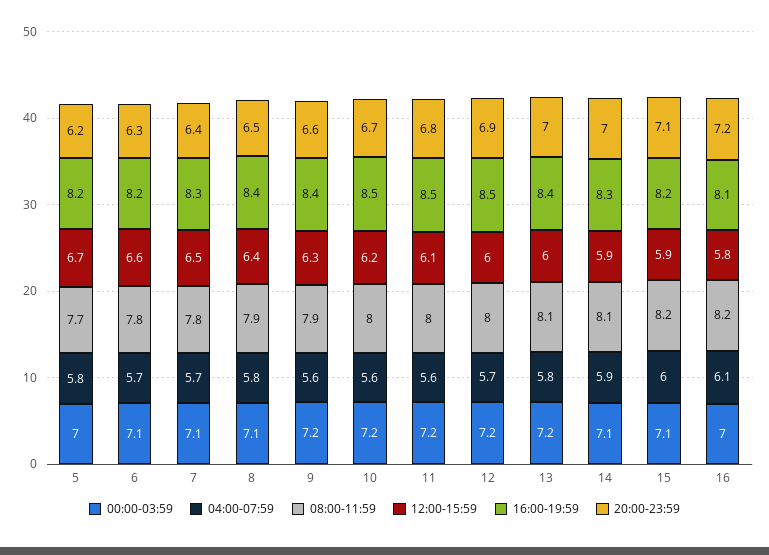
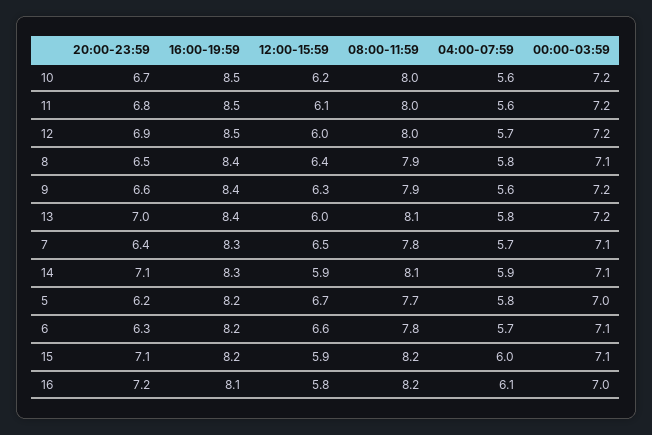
  {
    "00:00-03:59": {
      "5": 7,
      "6": 7.1,
      "7": 7.1,
      "8": 7.1,
      "9": 7.2,
      "10": 7.2,
      "11": 7.2,
      "12": 7.2,
      "13": 7.2,
      "14": 7.1,
      "15": 7.1,
      "16": 7
    },
    "04:00-07:59": {
      "5": 5.8,
      "6": 5.7,
      "7": 5.7,
      "8": 5.8,
      "9": 5.6,
      "10": 5.6,
      "11": 5.6,
      "12": 5.7,
      "13": 5.8,
      "14": 5.9,
      "15": 6,
      "16": 6.1
    },
    "08:00-11:59": {
      "5": 7.7,
      "6": 7.8,
      "7": 7.8,
      "8": 7.9,
      "9": 7.9,
      "10": 8,
      "11": 8,
      "12": 8,
      "13": 8.1,
      "14": 8.1,
      "15": 8.2,
      "16": 8.2
    },
    "12:00-15:59": {
      "5": 6.7,
      "6": 6.6,
      "7": 6.5,
      "8": 6.4,
      "9": 6.3,
      "10": 6.2,
      "11": 6.1,
      "12": 6,
      "13": 6,
      "14": 5.9,
      "15": 5.9,
      "16": 5.8
    },
    "16:00-19:59": {
      "5": 8.2,
      "6": 8.2,
      "7": 8.3,
      "8": 8.4,
      "9": 8.4,
      "10": 8.5,
      "11": 8.5,
      "12": 8.5,
      "13": 8.4,
      "14": 8.3,
      "15": 8.2,
      "16": 8.1
    },
    "20:00-23:59": {
      "5": 6.2,
      "6": 6.3,
      "7": 6.4,
      "8": 6.5,
      "9": 6.6,
      "10": 6.7,
      "11": 6.8,
      "12": 6.9,
      "13": 7,
-     "14": 7,
+     "14": 7.1,
      "15": 7.1,
      "16": 7.2
    }
  }

